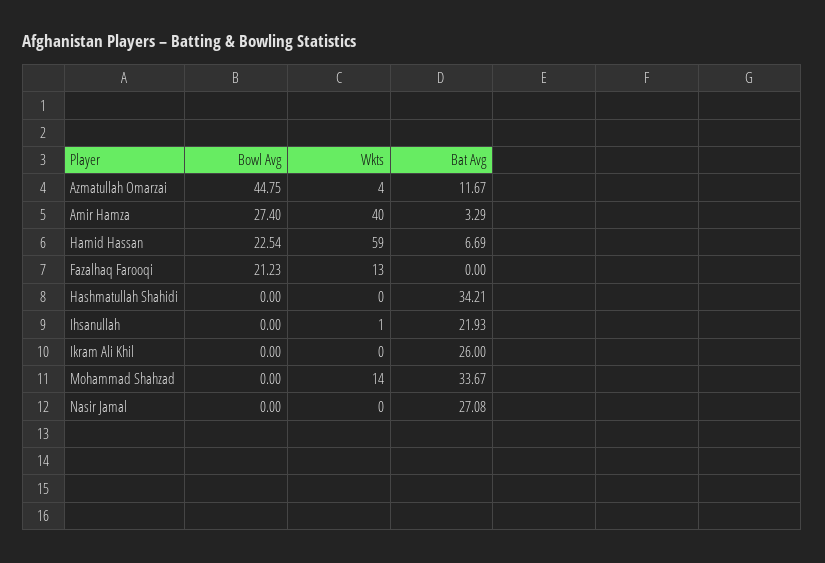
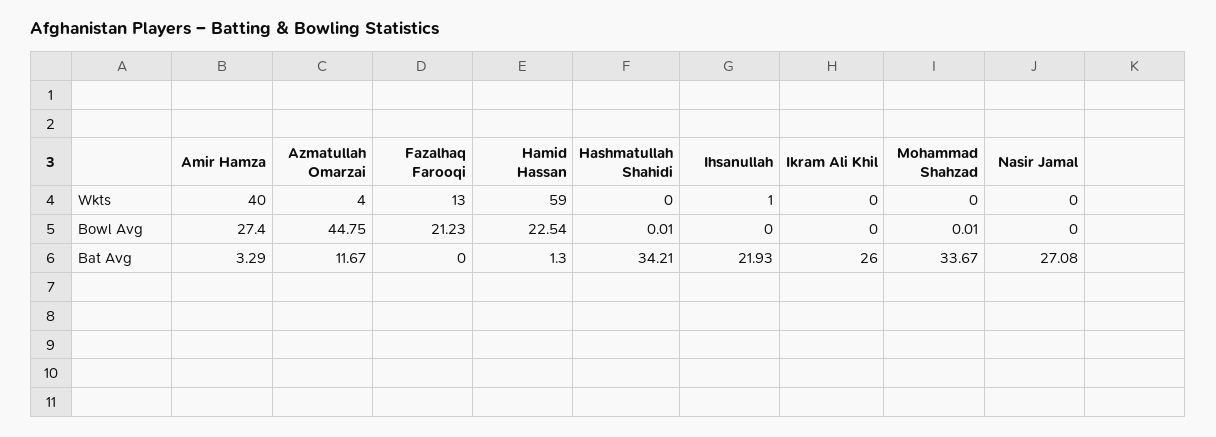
  {
    "Bowl Avg": {
      "Azmatullah Omarzai": 44.75,
      "Amir Hamza": 27.4,
      "Hamid Hassan": 22.54,
      "Fazalhaq Farooqi": 21.23,
-     "Hashmatullah Shahidi": 0,
+     "Hashmatullah Shahidi": 0.01,
      "Ihsanullah": 0,
      "Ikram Ali Khil": 0,
-     "Mohammad Shahzad": 0,
+     "Mohammad Shahzad": 0.01,
      "Nasir Jamal": 0
    },
    "Wkts": {
      "Azmatullah Omarzai": 4,
      "Amir Hamza": 40,
      "Hamid Hassan": 59,
      "Fazalhaq Farooqi": 13,
      "Hashmatullah Shahidi": 0,
      "Ihsanullah": 1,
      "Ikram Ali Khil": 0,
-     "Mohammad Shahzad": 14,
+     "Mohammad Shahzad": 0,
      "Nasir Jamal": 0
    },
    "Bat Avg": {
      "Azmatullah Omarzai": 11.67,
      "Amir Hamza": 3.29,
-     "Hamid Hassan": 6.69,
+     "Hamid Hassan": 1.3,
      "Fazalhaq Farooqi": 0,
      "Hashmatullah Shahidi": 34.21,
      "Ihsanullah": 21.93,
      "Ikram Ali Khil": 26,
      "Mohammad Shahzad": 33.67,
      "Nasir Jamal": 27.08
    }
  }

